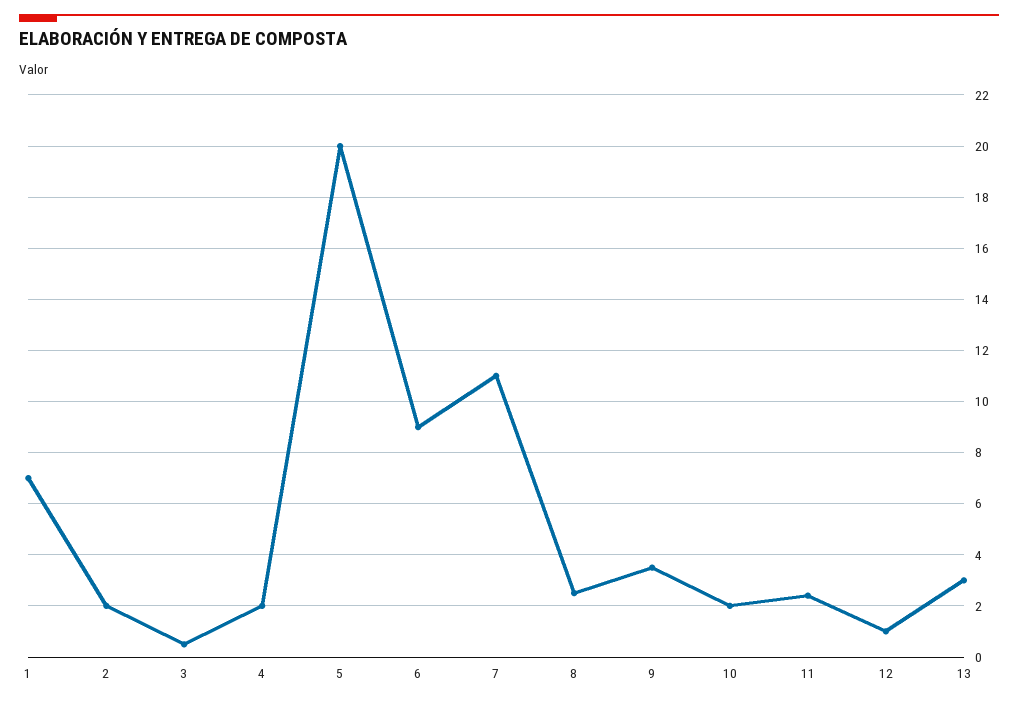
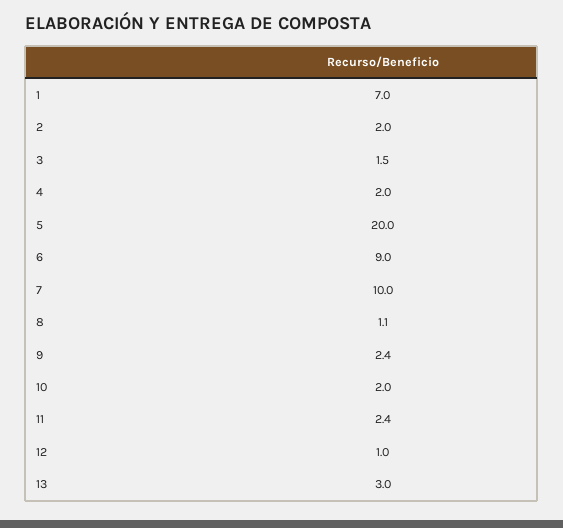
  {
    "1": 7,
    "2": 2,
-   "3": 0.5,
+   "3": 1.5,
    "4": 2,
    "5": 20,
    "6": 9,
-   "7": 11,
+   "7": 10,
-   "8": 2.5,
+   "8": 1.1,
-   "9": 3.5,
+   "9": 2.4,
    "10": 2,
    "11": 2.4,
    "12": 1,
    "13": 3
  }

